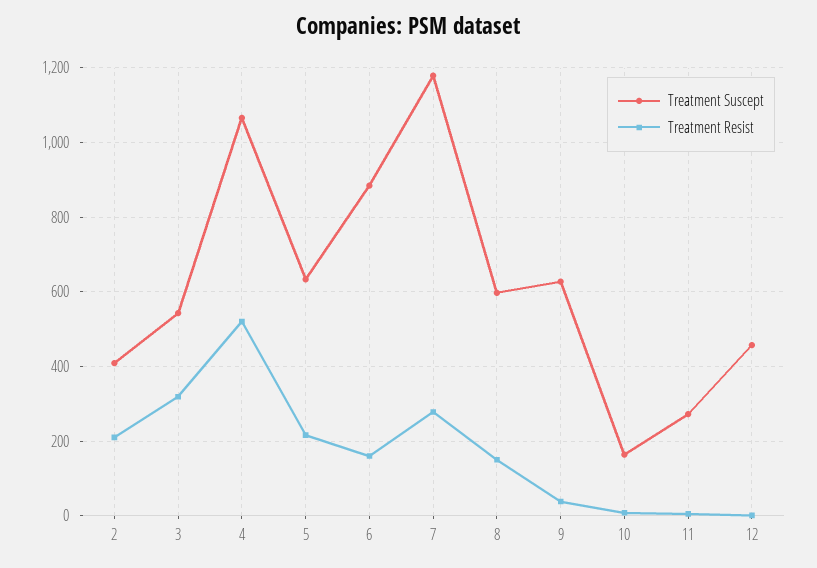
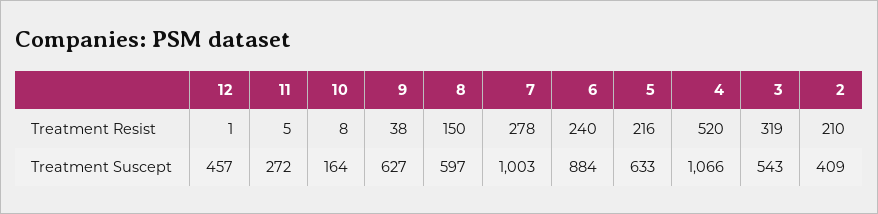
  {
    "Treatment Suscept": {
      "2": 409,
      "3": 543,
      "4": 1066,
      "5": 633,
      "6": 884,
-     "7": 1180,
+     "7": 1003,
      "8": 597,
      "9": 627,
      "10": 164,
      "11": 272,
      "12": 457
    },
    "Treatment Resist": {
      "2": 210,
      "3": 319,
      "4": 520,
      "5": 216,
-     "6": 160,
+     "6": 240,
      "7": 278,
      "8": 150,
      "9": 38,
      "10": 8,
      "11": 5,
      "12": 1
    }
  }

